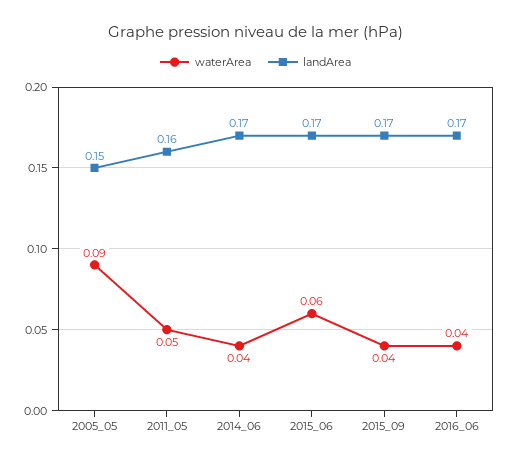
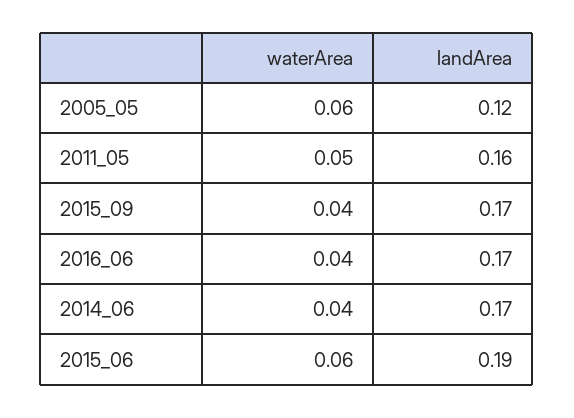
  {
    "waterArea": {
-     "2005_05": 0.09,
+     "2005_05": 0.06,
      "2011_05": 0.05,
      "2014_06": 0.04,
      "2015_06": 0.06,
      "2015_09": 0.04,
      "2016_06": 0.04
    },
    "landArea": {
-     "2005_05": 0.15,
+     "2005_05": 0.12,
      "2011_05": 0.16,
      "2014_06": 0.17,
-     "2015_06": 0.17,
+     "2015_06": 0.19,
      "2015_09": 0.17,
      "2016_06": 0.17
    }
  }

